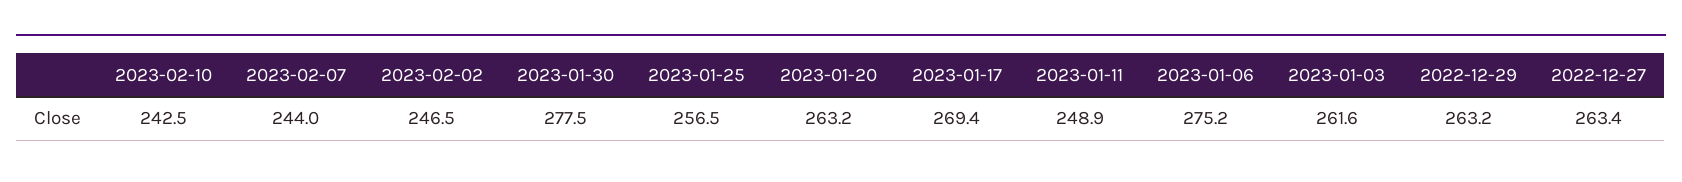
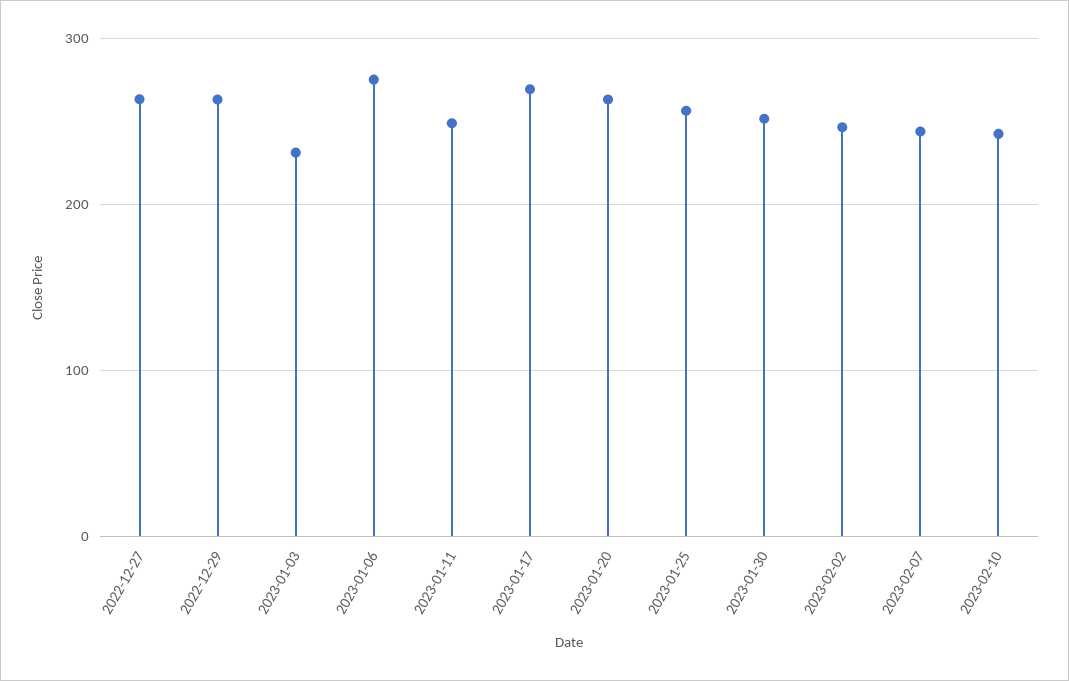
  {
    "2023-02-10": 242.5,
    "2023-02-07": 244,
    "2023-02-02": 246.5,
-   "2023-01-30": 277.5,
+   "2023-01-30": 250,
    "2023-01-25": 256.5,
    "2023-01-20": 263.2,
    "2023-01-17": 269.4,
    "2023-01-11": 248.9,
    "2023-01-06": 275.2,
-   "2023-01-03": 261.6,
+   "2023-01-03": 230,
    "2022-12-29": 263.2,
    "2022-12-27": 263.4
  }

